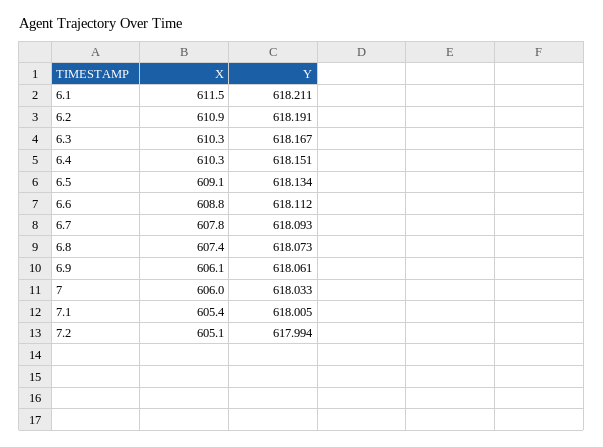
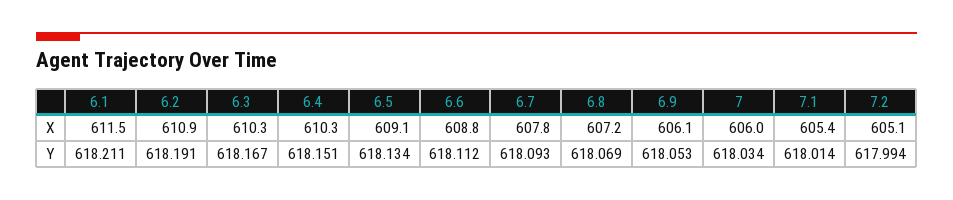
  {
    "X": {
      "6.1": 611.5,
      "6.2": 610.9,
      "6.3": 610.3,
      "6.4": 610.3,
      "6.5": 609.1,
      "6.6": 608.8,
      "6.7": 607.8,
-     "6.8": 607.4,
+     "6.8": 607.2,
      "6.9": 606.1,
      "7": 606,
      "7.1": 605.4,
      "7.2": 605.1
    },
    "Y": {
      "6.1": 618.211,
      "6.2": 618.191,
      "6.3": 618.167,
      "6.4": 618.151,
      "6.5": 618.134,
      "6.6": 618.112,
      "6.7": 618.093,
-     "6.8": 618.073,
+     "6.8": 618.069,
-     "6.9": 618.061,
+     "6.9": 618.053,
-     "7": 618.033,
+     "7": 618.034,
-     "7.1": 618.005,
+     "7.1": 618.014,
      "7.2": 617.994
    }
  }

